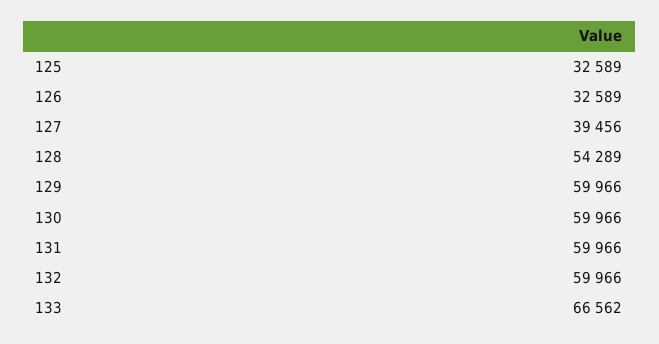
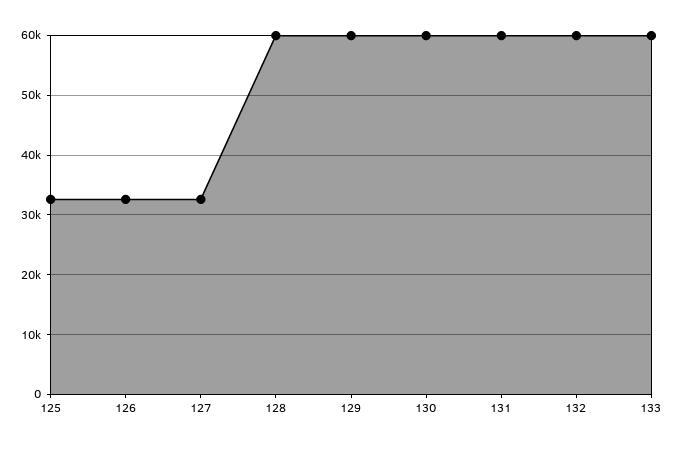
  {
    "125": 32589,
    "126": 32589,
-   "127": 39456,
+   "127": 32000,
-   "128": 54289,
+   "128": 60000,
    "129": 59966,
    "130": 59966,
    "131": 59966,
    "132": 59966,
-   "133": 66562
+   "133": 60000
  }

